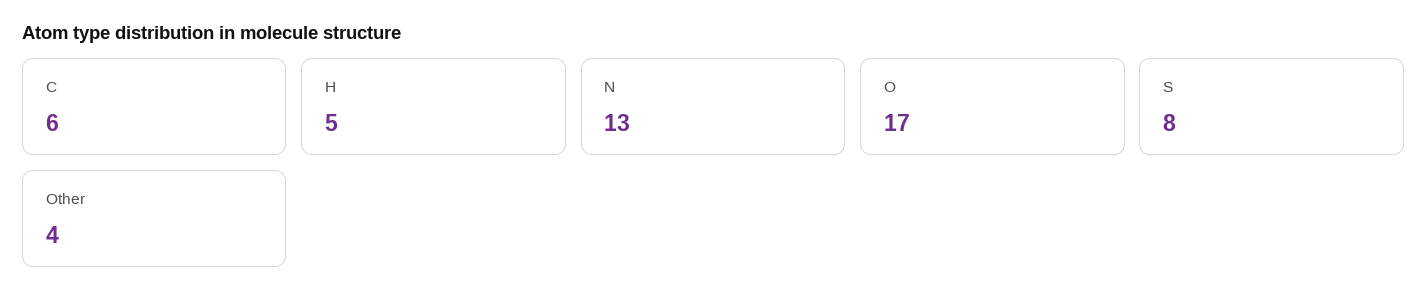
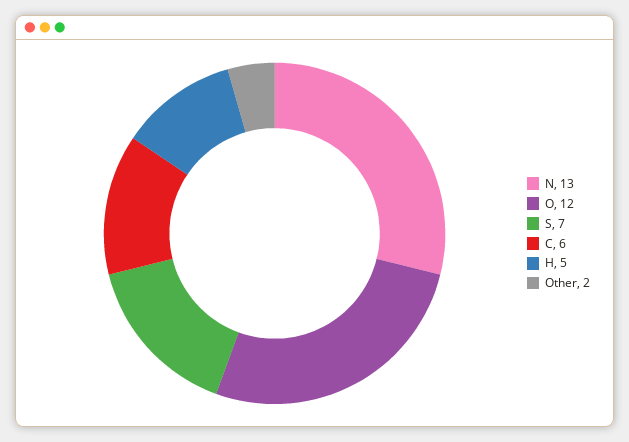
  {
    "C": 6,
    "H": 5,
    "N": 13,
-   "O": 17,
+   "O": 12,
-   "S": 8,
+   "S": 7,
-   "Other": 4
+   "Other": 2
  }

